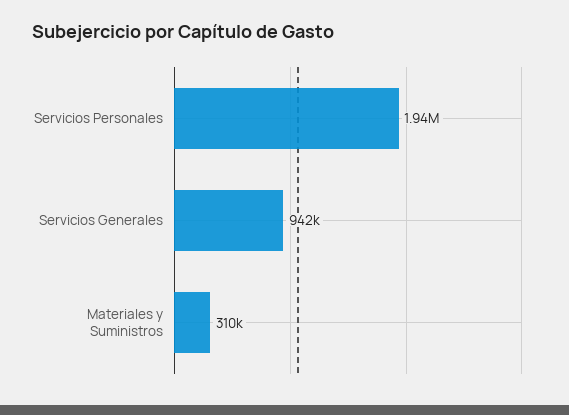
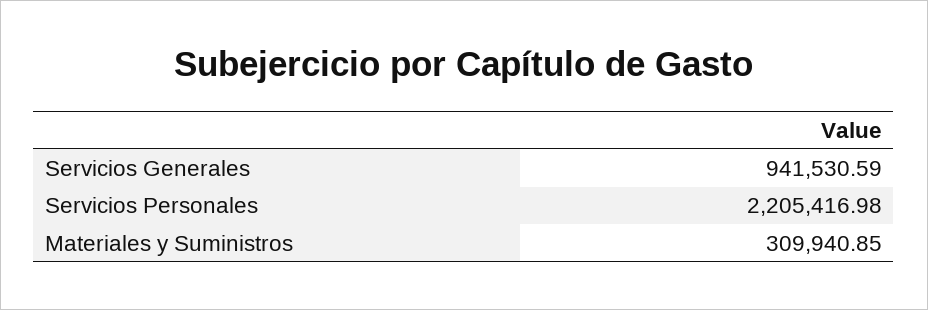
  {
-   "Servicios Personales": 1940000,
+   "Servicios Personales": 2205416.98,
    "Servicios Generales": 941530.59,
    "Materiales y Suministros": 309940.85
  }

